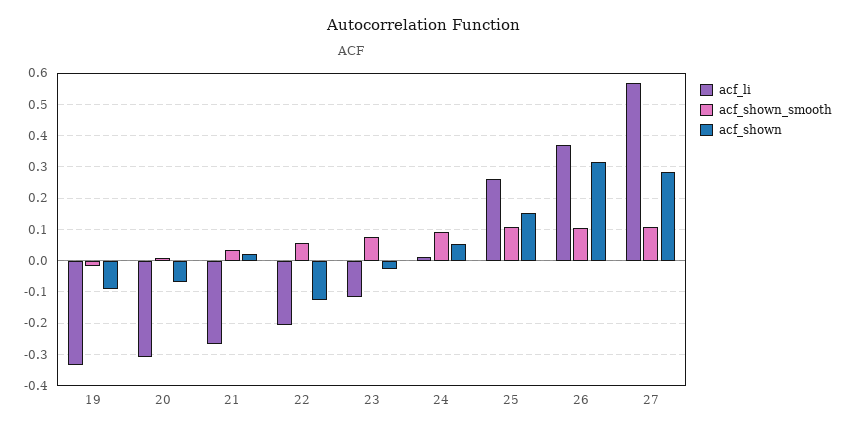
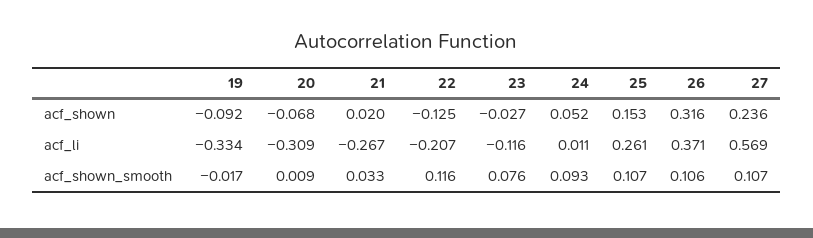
  {
    "acf_li": {
      "19": -0.334,
      "20": -0.309,
      "21": -0.267,
      "22": -0.207,
      "23": -0.116,
      "24": 0.011,
      "25": 0.261,
      "26": 0.371,
      "27": 0.569
    },
    "acf_shown_smooth": {
      "19": -0.017,
      "20": 0.009,
      "21": 0.033,
-     "22": 0.06,
+     "22": 0.116,
      "23": 0.076,
      "24": 0.093,
      "25": 0.107,
      "26": 0.106,
      "27": 0.107
    },
    "acf_shown": {
      "19": -0.092,
      "20": -0.068,
      "21": 0.02,
      "22": -0.125,
      "23": -0.027,
      "24": 0.052,
      "25": 0.153,
      "26": 0.316,
-     "27": 0.28
+     "27": 0.236
    }
  }

